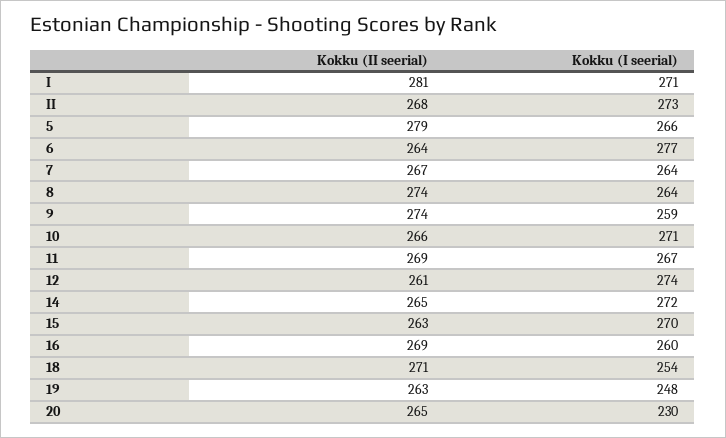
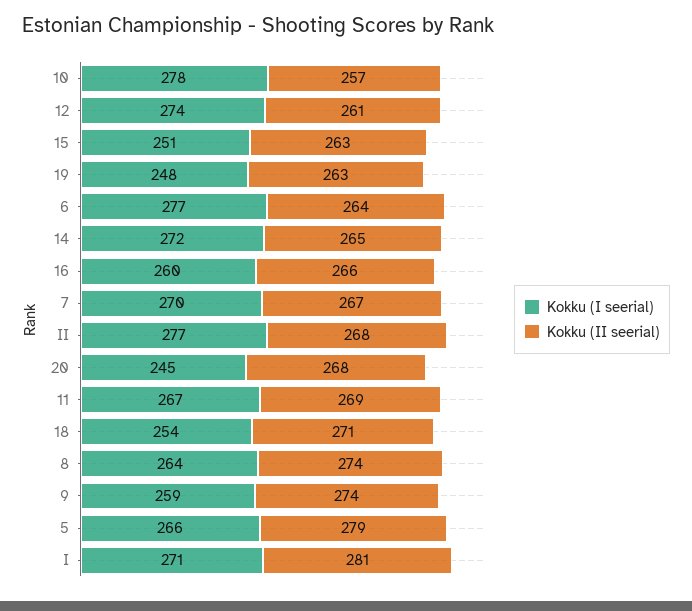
  {
    "Kokku (II seerial)": {
      "I": 281,
      "II": 268,
      "5": 279,
      "6": 264,
      "7": 267,
      "8": 274,
      "9": 274,
-     "10": 266,
+     "10": 257,
      "11": 269,
      "12": 261,
      "14": 265,
      "15": 263,
-     "16": 269,
+     "16": 266,
      "18": 271,
      "19": 263,
-     "20": 265
+     "20": 268
    },
    "Kokku (I seerial)": {
      "I": 271,
-     "II": 273,
+     "II": 277,
      "5": 266,
      "6": 277,
-     "7": 264,
+     "7": 270,
      "8": 264,
      "9": 259,
-     "10": 271,
+     "10": 278,
      "11": 267,
      "12": 274,
      "14": 272,
-     "15": 270,
+     "15": 251,
      "16": 260,
      "18": 254,
      "19": 248,
-     "20": 230
+     "20": 245
    }
  }

